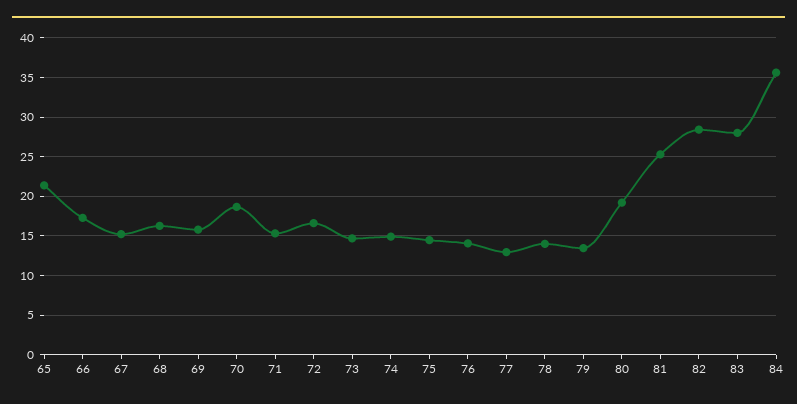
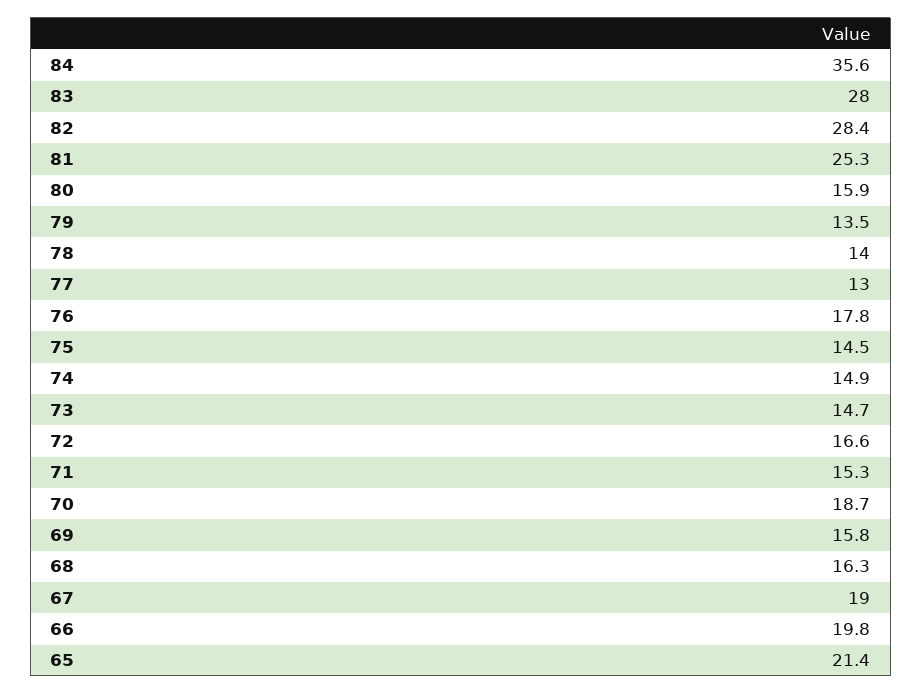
  {
    "65": 21.4,
-   "66": 17,
+   "66": 19.8,
-   "67": 15,
+   "67": 19,
    "68": 16.3,
    "69": 15.8,
    "70": 18.7,
    "71": 15.3,
    "72": 16.6,
    "73": 14.7,
    "74": 14.9,
    "75": 14.5,
-   "76": 14,
+   "76": 17.8,
    "77": 13,
    "78": 14,
    "79": 13.5,
-   "80": 19,
+   "80": 15.9,
    "81": 25.3,
    "82": 28.4,
    "83": 28,
    "84": 35.6
  }

